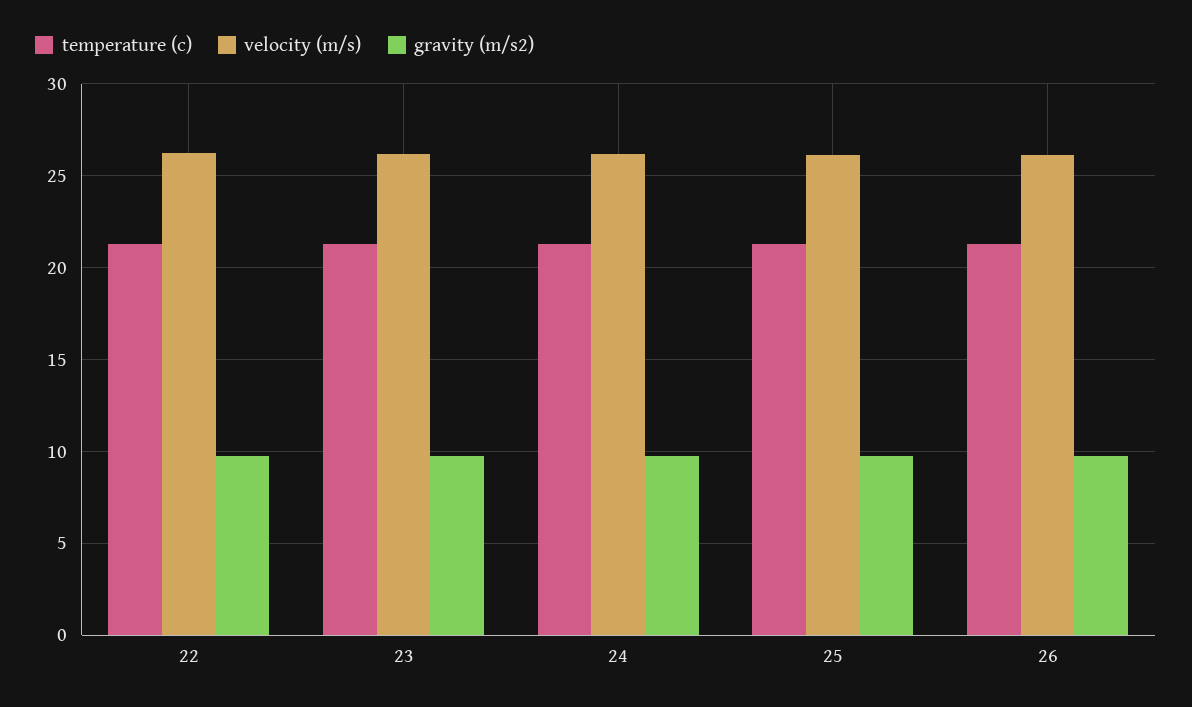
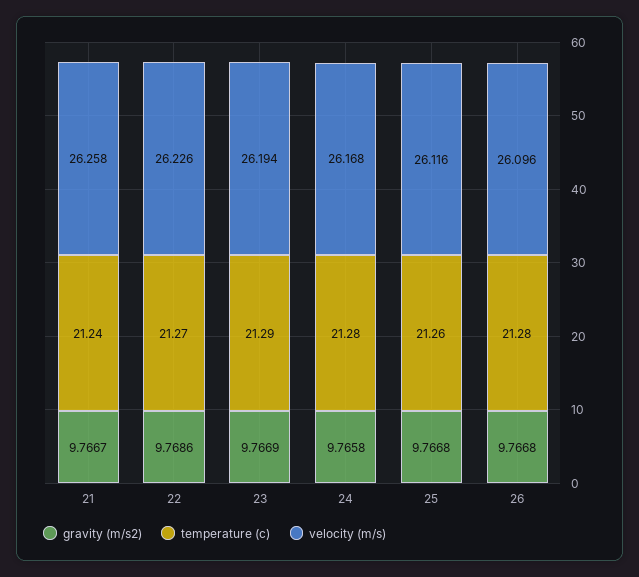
  {
    "temperature (c)": {
      "22": 21.27,
      "23": 21.29,
      "24": 21.28,
      "25": 21.26,
-     "26": 21.28
+     "26": 21.28,
+     "21": 21.24
    },
    "velocity (m/s)": {
      "22": 26.226,
      "23": 26.194,
      "24": 26.168,
      "25": 26.116,
-     "26": 26.096
+     "26": 26.096,
+     "21": 26.258
    },
    "gravity (m/s2)": {
      "22": 9.7686,
      "23": 9.7669,
      "24": 9.7658,
      "25": 9.7668,
-     "26": 9.7668
+     "26": 9.7668,
+     "21": 9.7667
    }
  }

